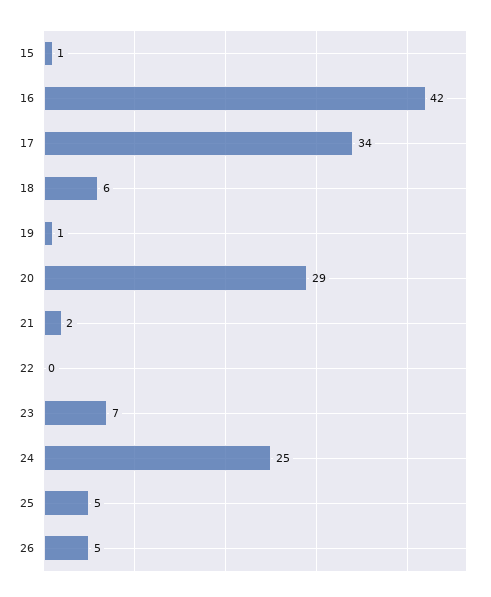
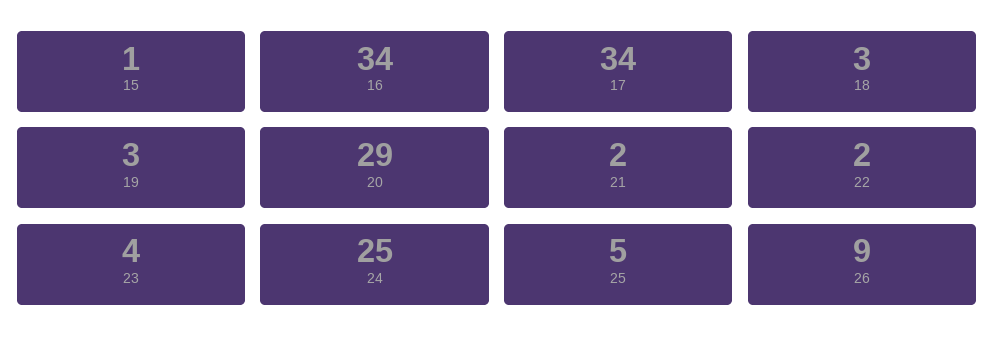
  {
    "15": 1,
-   "16": 42,
+   "16": 34,
    "17": 34,
-   "18": 6,
+   "18": 3,
-   "19": 1,
+   "19": 3,
    "20": 29,
    "21": 2,
-   "22": 0,
+   "22": 2,
-   "23": 7,
+   "23": 4,
    "24": 25,
    "25": 5,
-   "26": 5
+   "26": 9
  }

